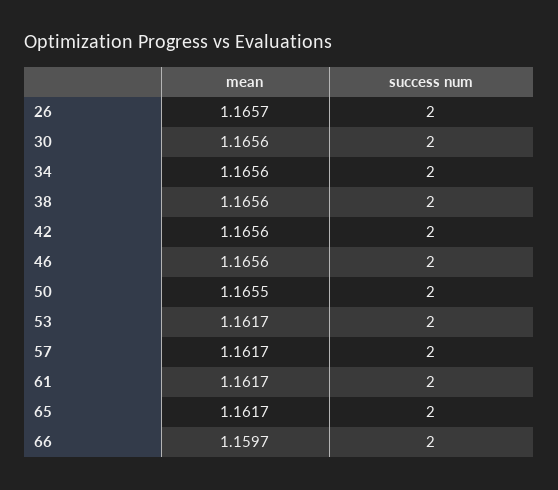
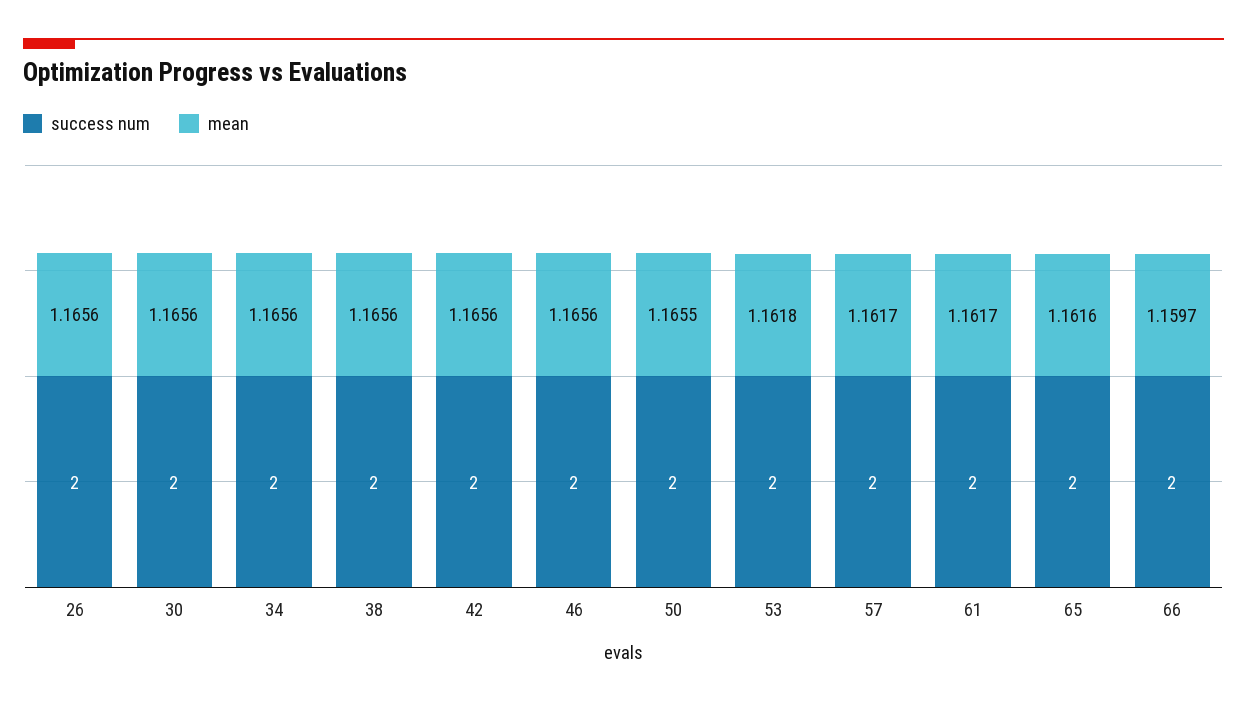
  {
    "mean": {
-     "26": 1.1657,
+     "26": 1.1656,
      "30": 1.1656,
      "34": 1.1656,
      "38": 1.1656,
      "42": 1.1656,
      "46": 1.1656,
      "50": 1.1655,
-     "53": 1.1617,
+     "53": 1.1618,
      "57": 1.1617,
      "61": 1.1617,
-     "65": 1.1617,
+     "65": 1.1616,
      "66": 1.1597
    },
    "success num": {
      "26": 2,
      "30": 2,
      "34": 2,
      "38": 2,
      "42": 2,
      "46": 2,
      "50": 2,
      "53": 2,
      "57": 2,
      "61": 2,
      "65": 2,
      "66": 2
    }
  }

